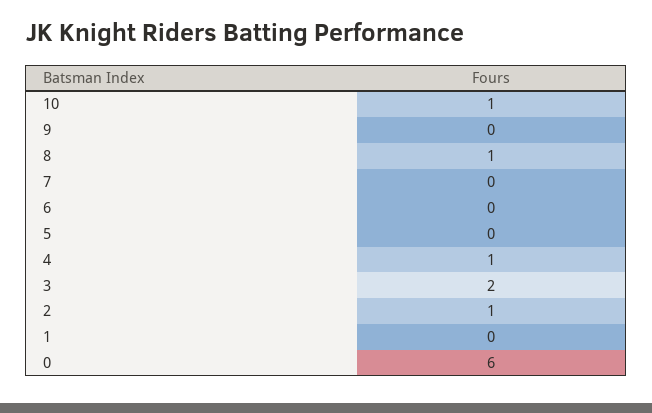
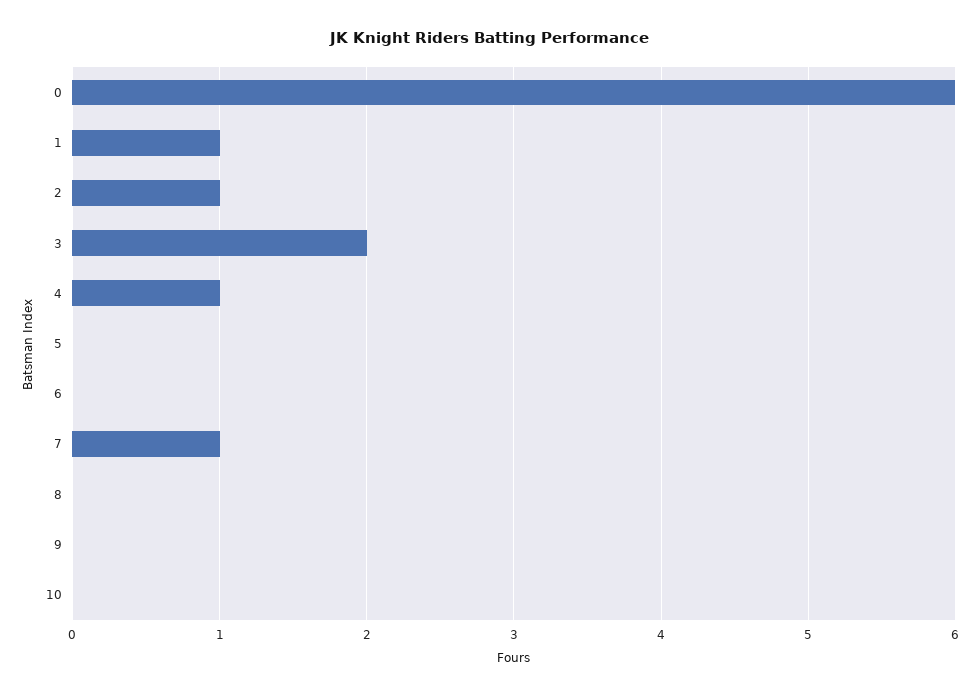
  {
-   "10": 1,
+   "10": 0,
    "9": 0,
-   "8": 1,
+   "8": 0,
-   "7": 0,
+   "7": 1,
    "6": 0,
    "5": 0,
    "4": 1,
    "3": 2,
    "2": 1,
-   "1": 0,
+   "1": 1,
    "0": 6
  }

